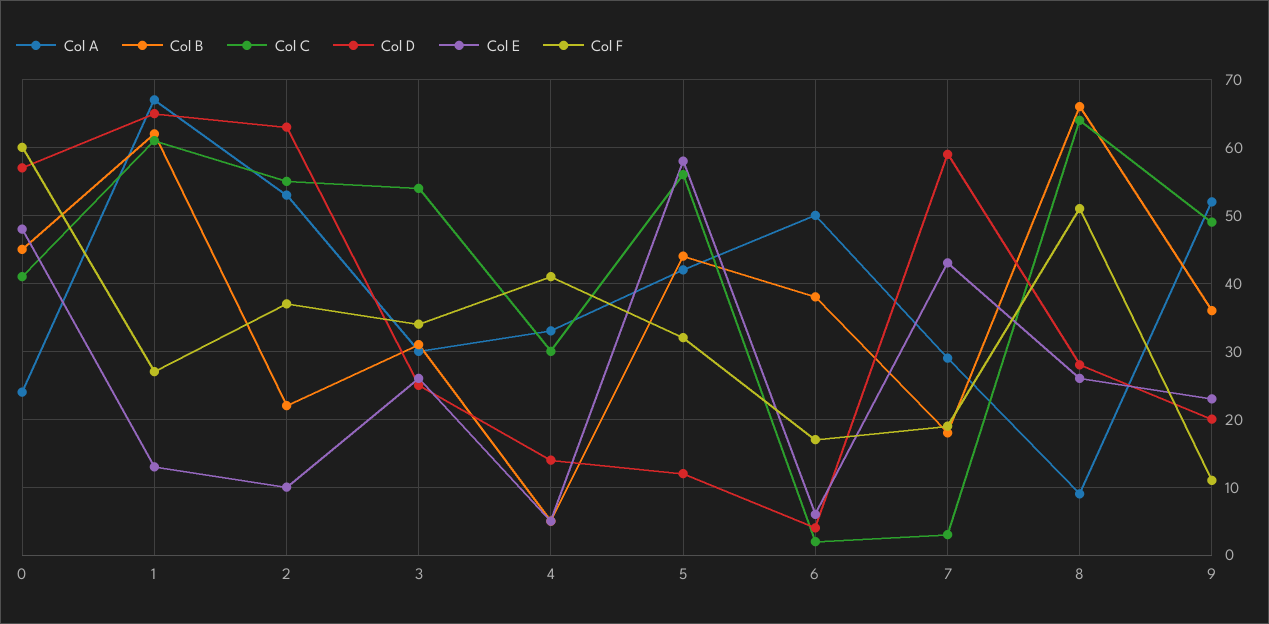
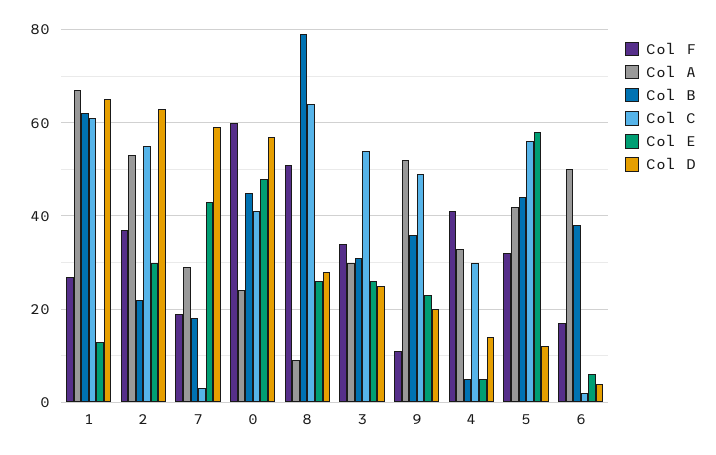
  {
    "Col A": {
      "0": 24,
      "1": 67,
      "2": 53,
      "3": 30,
      "4": 33,
      "5": 42,
      "6": 50,
      "7": 29,
      "8": 9,
      "9": 52
    },
    "Col B": {
      "0": 45,
      "1": 62,
      "2": 22,
      "3": 31,
      "4": 5,
      "5": 44,
      "6": 38,
      "7": 18,
-     "8": 66,
+     "8": 80,
      "9": 36
    },
    "Col C": {
      "0": 41,
      "1": 61,
      "2": 55,
      "3": 54,
      "4": 30,
      "5": 56,
      "6": 2,
      "7": 3,
      "8": 64,
      "9": 49
    },
    "Col D": {
      "0": 57,
      "1": 65,
      "2": 63,
      "3": 25,
      "4": 14,
      "5": 12,
      "6": 4,
      "7": 59,
      "8": 28,
      "9": 20
    },
    "Col E": {
      "0": 48,
      "1": 13,
-     "2": 10,
+     "2": 30,
      "3": 26,
      "4": 5,
      "5": 58,
      "6": 6,
      "7": 43,
      "8": 26,
      "9": 23
    },
    "Col F": {
      "0": 60,
      "1": 27,
      "2": 37,
      "3": 34,
      "4": 41,
      "5": 32,
      "6": 17,
      "7": 19,
      "8": 51,
      "9": 11
    }
  }

